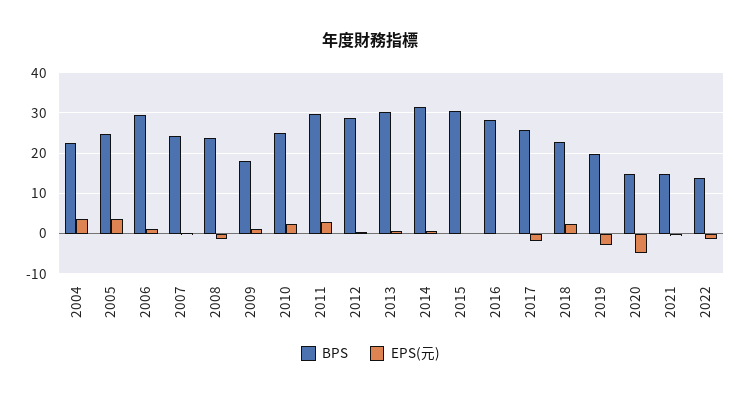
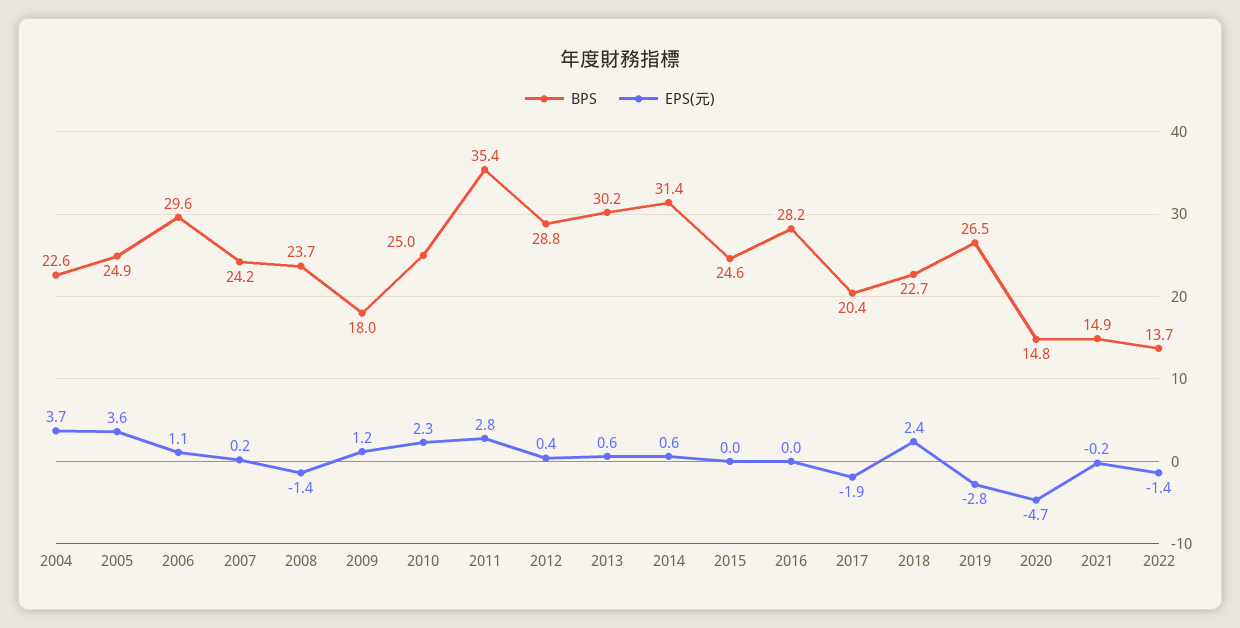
  {
    "BPS": {
      "2004": 22.6,
      "2005": 24.9,
      "2006": 29.6,
      "2007": 24.2,
      "2008": 23.7,
      "2009": 18,
      "2010": 25,
-     "2011": 30,
+     "2011": 35.4,
      "2012": 28.8,
      "2013": 30.2,
      "2014": 31.4,
-     "2015": 30,
+     "2015": 24.6,
      "2016": 28.2,
-     "2017": 26,
+     "2017": 20.4,
      "2018": 22.7,
-     "2019": 20,
+     "2019": 26.5,
      "2020": 14.8,
      "2021": 14.9,
      "2022": 13.7
    },
    "EPS(元)": {
      "2004": 3.7,
      "2005": 3.6,
      "2006": 1.1,
      "2007": 0.2,
      "2008": -1.4,
      "2009": 1.2,
      "2010": 2.3,
      "2011": 2.8,
      "2012": 0.4,
      "2013": 0.6,
      "2014": 0.6,
      "2015": 0,
      "2016": 0,
      "2017": -1.9,
      "2018": 2.4,
      "2019": -2.8,
      "2020": -4.7,
      "2021": -0.2,
      "2022": -1.4
    }
  }

